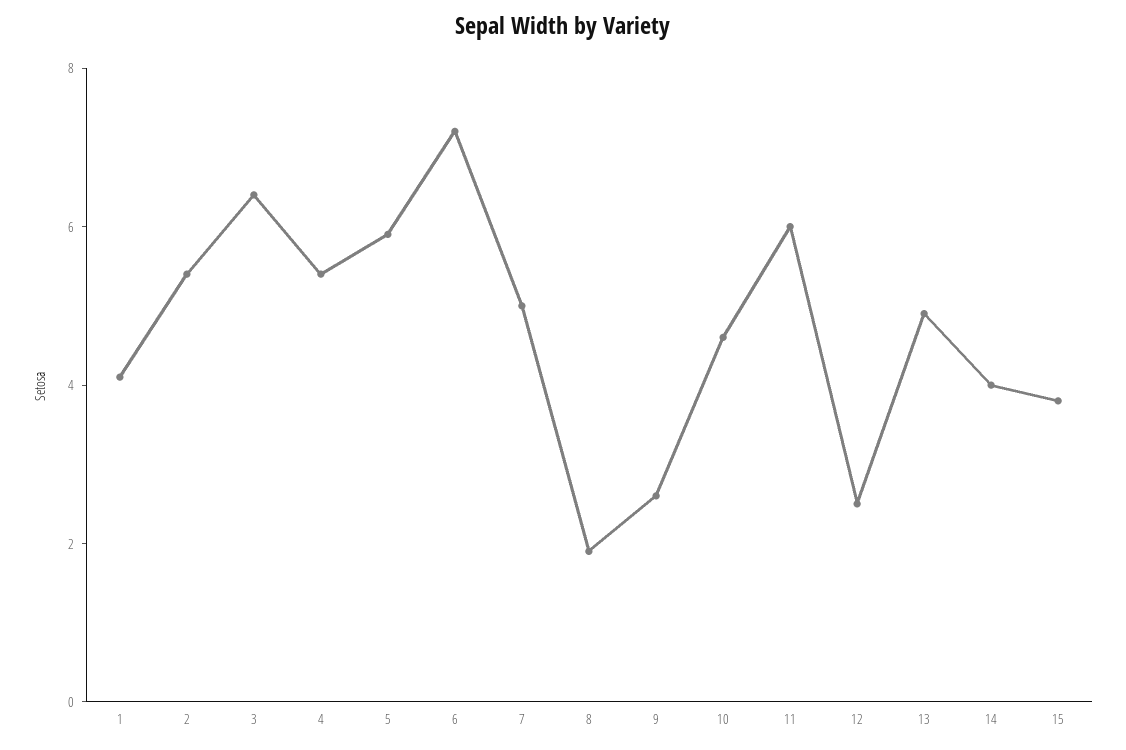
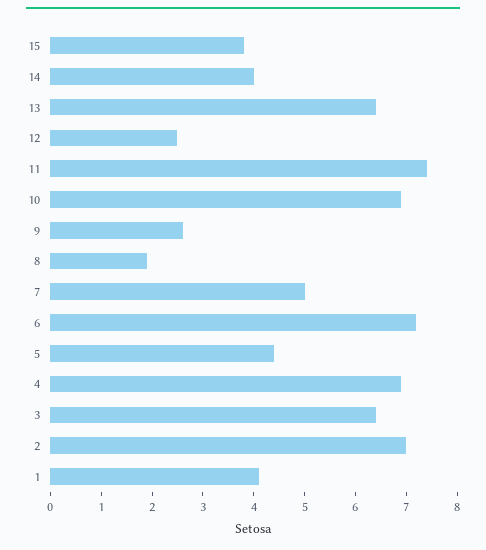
  {
    "1": 4,
-   "2": 5.5,
+   "2": 7,
    "3": 6.5,
-   "4": 5.5,
+   "4": 7,
-   "5": 6,
+   "5": 4.5,
    "6": 7,
    "7": 5,
    "8": 2,
    "9": 2.5,
-   "10": 4.5,
+   "10": 7,
-   "11": 6,
+   "11": 7.5,
    "12": 2.5,
-   "13": 5,
+   "13": 6.5,
    "14": 4,
    "15": 4
  }

